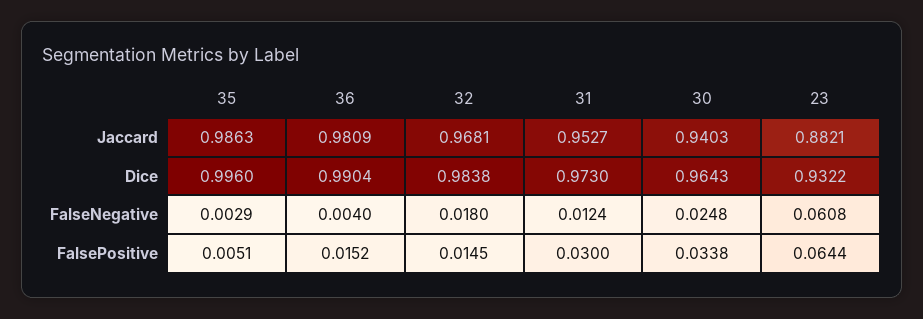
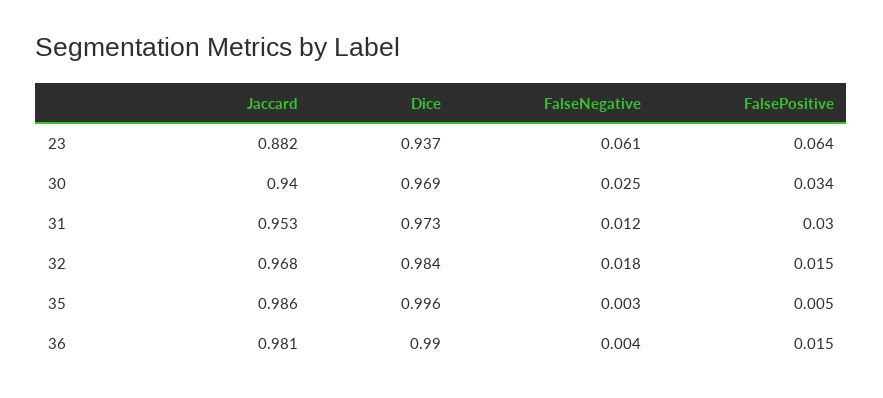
  {
    "35": {
      "Jaccard": 0.9863,
      "Dice": 0.996,
      "FalseNegative": 0.0029,
      "FalsePositive": 0.0051
    },
    "36": {
      "Jaccard": 0.9809,
      "Dice": 0.9904,
      "FalseNegative": 0.004,
      "FalsePositive": 0.0152
    },
    "32": {
      "Jaccard": 0.9681,
      "Dice": 0.9838,
      "FalseNegative": 0.018,
      "FalsePositive": 0.0145
    },
    "31": {
      "Jaccard": 0.9527,
      "Dice": 0.973,
      "FalseNegative": 0.0124,
      "FalsePositive": 0.03
    },
    "30": {
      "Jaccard": 0.9403,
-     "Dice": 0.9643,
+     "Dice": 0.969,
      "FalseNegative": 0.0248,
      "FalsePositive": 0.0338
    },
    "23": {
      "Jaccard": 0.8821,
-     "Dice": 0.9322,
+     "Dice": 0.937,
      "FalseNegative": 0.0608,
      "FalsePositive": 0.0644
    }
  }

